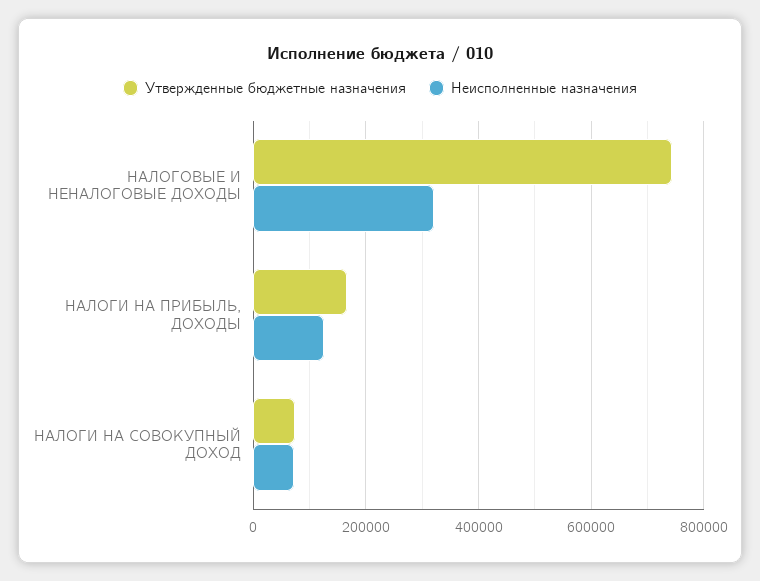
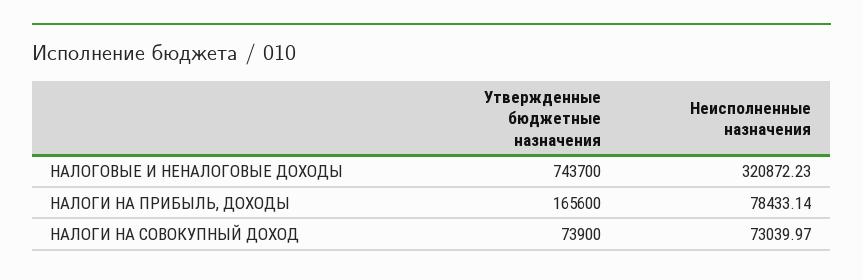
  {
    "Утвержденные бюджетные назначения": {
      "НАЛОГОВЫЕ И НЕНАЛОГОВЫЕ ДОХОДЫ": 743700,
      "НАЛОГИ НА ПРИБЫЛЬ, ДОХОДЫ": 165600,
      "НАЛОГИ НА СОВОКУПНЫЙ ДОХОД": 73900
    },
    "Неисполненные назначения": {
      "НАЛОГОВЫЕ И НЕНАЛОГОВЫЕ ДОХОДЫ": 320872.23,
-     "НАЛОГИ НА ПРИБЫЛЬ, ДОХОДЫ": 120000,
+     "НАЛОГИ НА ПРИБЫЛЬ, ДОХОДЫ": 78433.14,
      "НАЛОГИ НА СОВОКУПНЫЙ ДОХОД": 73039.97
    }
  }

